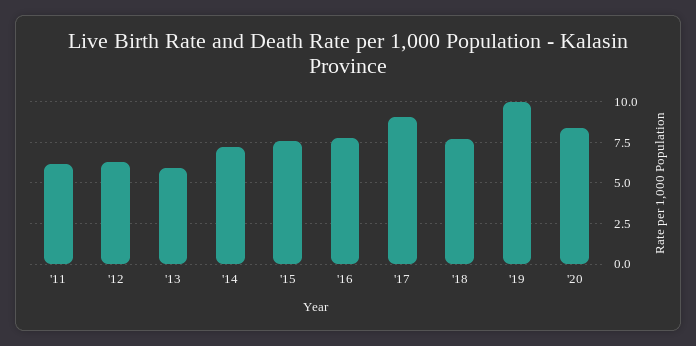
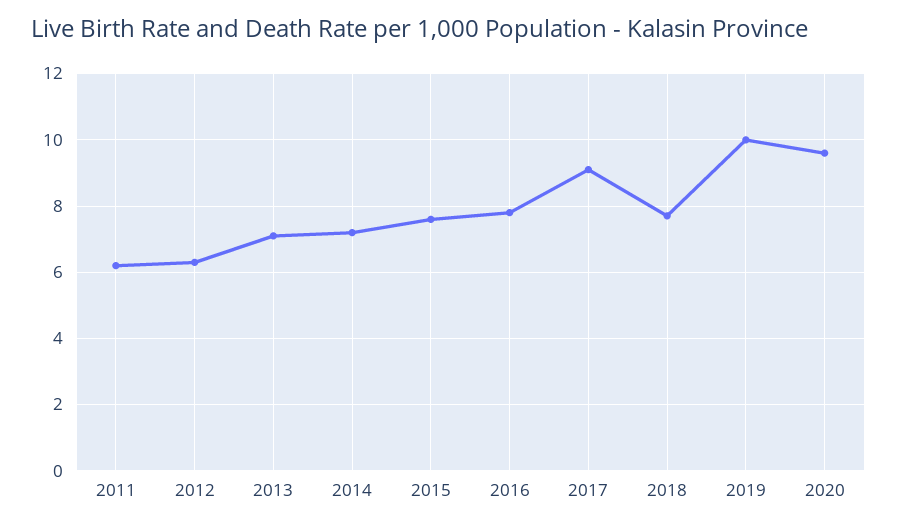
  {
    "'11": 6,
    "'12": 6.5,
-   "'13": 6,
+   "'13": 7,
    "'14": 7,
    "'15": 7.5,
    "'16": 8,
    "'17": 9,
    "'18": 7.5,
    "'19": 10,
-   "'20": 8.5
+   "'20": 9.5
  }

